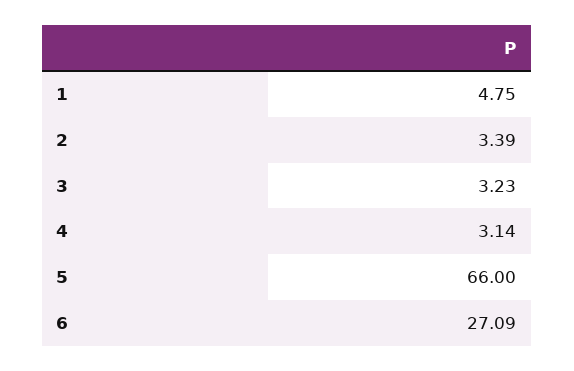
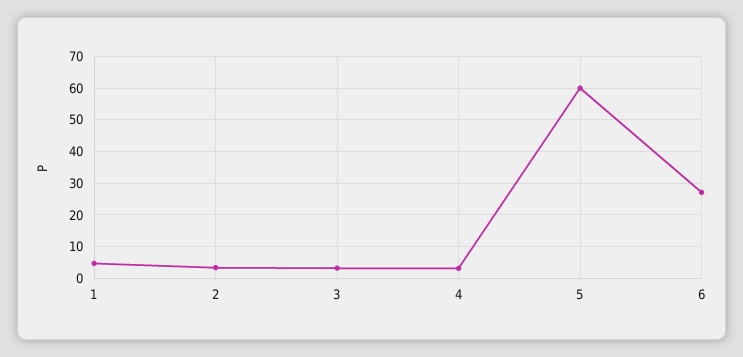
  {
    "1": 4.75,
    "2": 3.39,
    "3": 3.23,
    "4": 3.14,
-   "5": 66,
+   "5": 60,
    "6": 27.09
  }

